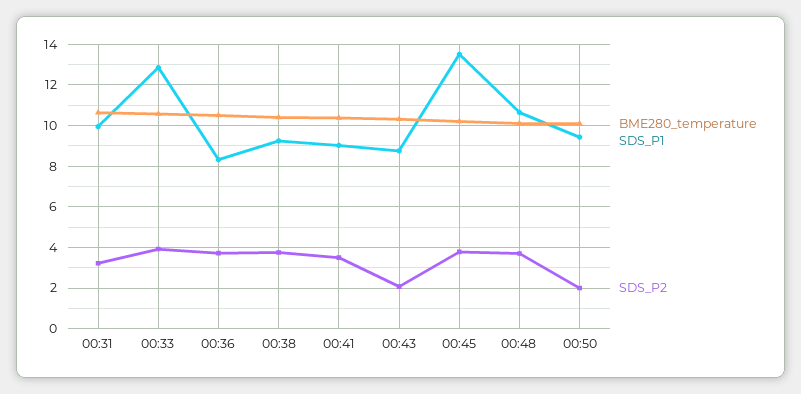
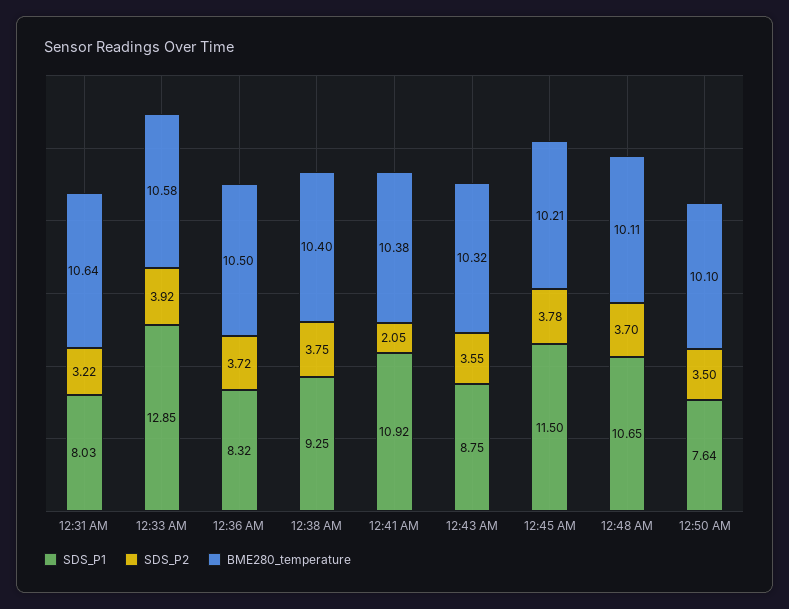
  {
    "BME280_temperature": {
      "00:31": 10.64,
      "00:33": 10.58,
      "00:36": 10.5,
      "00:38": 10.4,
      "00:41": 10.38,
      "00:43": 10.32,
      "00:45": 10.21,
      "00:48": 10.11,
      "00:50": 10.1
    },
    "SDS_P1": {
-     "00:31": 10,
+     "00:31": 8.03,
      "00:33": 12.85,
      "00:36": 8.32,
      "00:38": 9.25,
-     "00:41": 9,
+     "00:41": 10.92,
      "00:43": 8.75,
-     "00:45": 13.5,
+     "00:45": 11.5,
      "00:48": 10.65,
-     "00:50": 9.5
+     "00:50": 7.64
    },
    "SDS_P2": {
      "00:31": 3.22,
      "00:33": 3.92,
      "00:36": 3.72,
      "00:38": 3.75,
-     "00:41": 3.5,
+     "00:41": 2.05,
-     "00:43": 2,
+     "00:43": 3.55,
      "00:45": 3.78,
      "00:48": 3.7,
-     "00:50": 2
+     "00:50": 3.5
    }
  }

